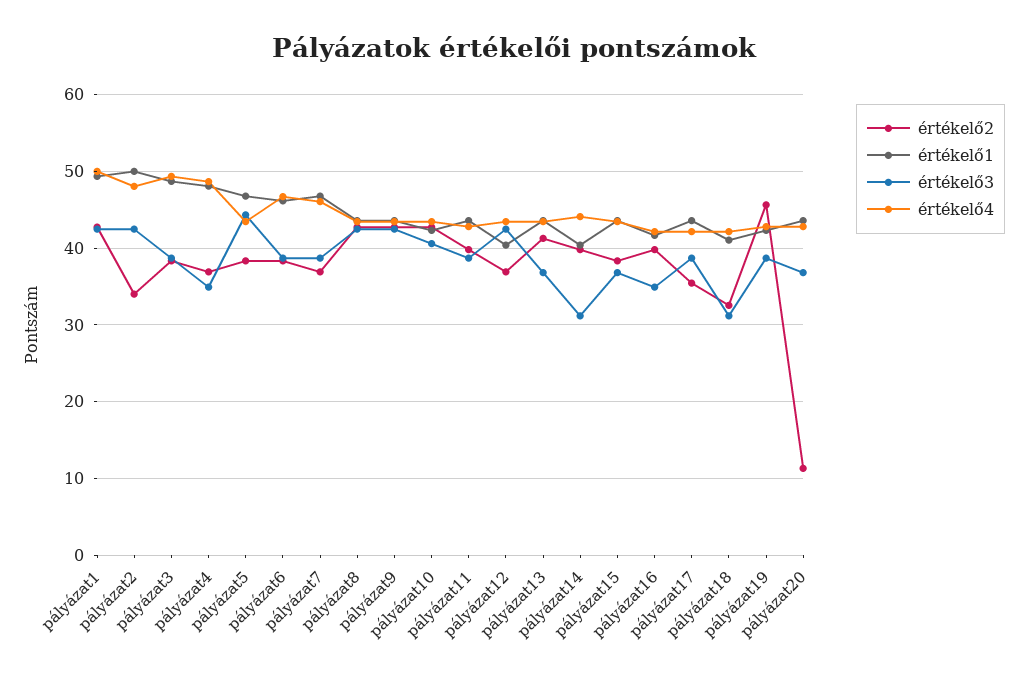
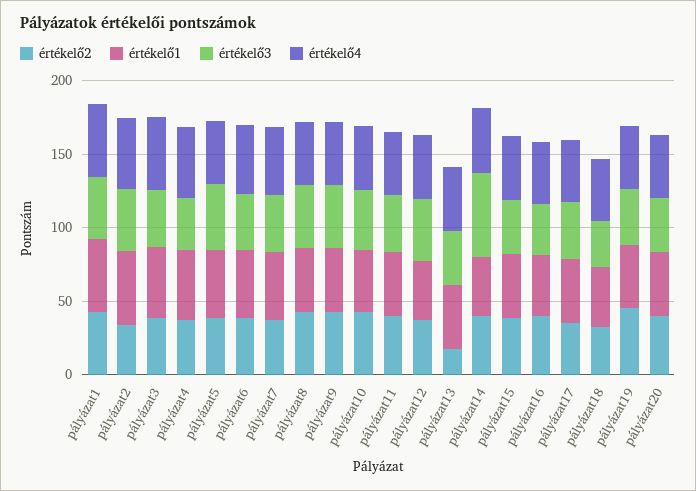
  {
    "értékelő2": {
      "pályázat1": 43,
      "pályázat2": 34,
      "pályázat3": 38,
      "pályázat4": 37,
      "pályázat5": 38,
      "pályázat6": 38,
      "pályázat7": 37,
      "pályázat8": 43,
      "pályázat9": 43,
      "pályázat10": 43,
      "pályázat11": 40,
      "pályázat12": 37,
-     "pályázat13": 41,
+     "pályázat13": 20,
      "pályázat14": 40,
      "pályázat15": 38,
      "pályázat16": 40,
      "pályázat17": 35,
      "pályázat18": 33,
      "pályázat19": 46,
-     "pályázat20": 11
+     "pályázat20": 40
    },
    "értékelő1": {
      "pályázat1": 49,
      "pályázat2": 50,
      "pályázat3": 49,
      "pályázat4": 48,
      "pályázat5": 47,
      "pályázat6": 46,
      "pályázat7": 47,
      "pályázat8": 44,
      "pályázat9": 44,
      "pályázat10": 42,
      "pályázat11": 44,
      "pályázat12": 40,
      "pályázat13": 44,
      "pályázat14": 40,
      "pályázat15": 44,
      "pályázat16": 42,
      "pályázat17": 44,
      "pályázat18": 41,
      "pályázat19": 42,
      "pályázat20": 44
    },
    "értékelő3": {
      "pályázat1": 42,
      "pályázat2": 42,
      "pályázat3": 39,
      "pályázat4": 35,
      "pályázat5": 44,
      "pályázat6": 39,
      "pályázat7": 39,
      "pályázat8": 42,
      "pályázat9": 42,
      "pályázat10": 41,
      "pályázat11": 39,
      "pályázat12": 42,
      "pályázat13": 37,
-     "pályázat14": 31,
+     "pályázat14": 60,
      "pályázat15": 37,
      "pályázat16": 35,
      "pályázat17": 39,
      "pályázat18": 31,
      "pályázat19": 39,
      "pályázat20": 37
    },
    "értékelő4": {
      "pályázat1": 50,
      "pályázat2": 48,
      "pályázat3": 49,
      "pályázat4": 49,
      "pályázat5": 43,
      "pályázat6": 47,
      "pályázat7": 46,
      "pályázat8": 43,
      "pályázat9": 43,
      "pályázat10": 43,
      "pályázat11": 43,
      "pályázat12": 43,
      "pályázat13": 43,
      "pályázat14": 44,
      "pályázat15": 43,
      "pályázat16": 42,
      "pályázat17": 42,
      "pályázat18": 42,
      "pályázat19": 43,
      "pályázat20": 43
    }
  }

